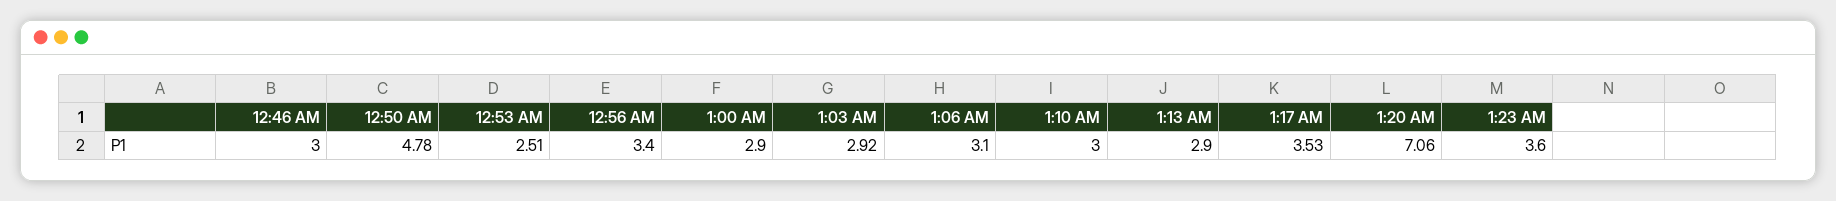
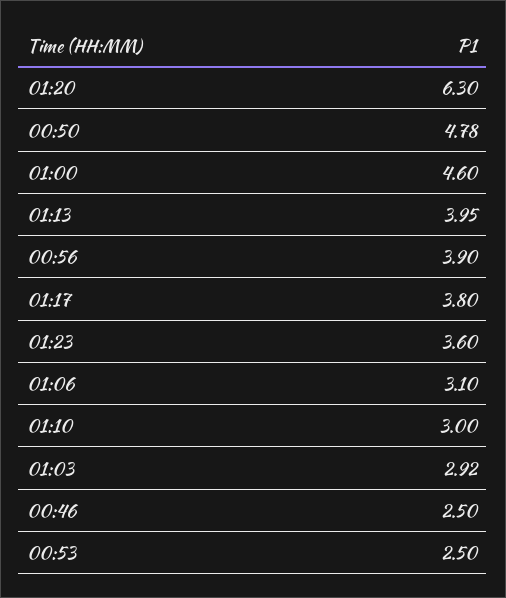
  {
-   "12:46 AM": 3,
+   "12:46 AM": 2.5,
    "12:50 AM": 4.78,
-   "12:53 AM": 2.51,
+   "12:53 AM": 2.5,
-   "12:56 AM": 3.4,
+   "12:56 AM": 3.9,
-   "1:00 AM": 2.9,
+   "1:00 AM": 4.6,
    "1:03 AM": 2.92,
    "1:06 AM": 3.1,
    "1:10 AM": 3,
-   "1:13 AM": 2.9,
+   "1:13 AM": 3.95,
-   "1:17 AM": 3.53,
+   "1:17 AM": 3.8,
-   "1:20 AM": 7.06,
+   "1:20 AM": 6.3,
    "1:23 AM": 3.6
  }

